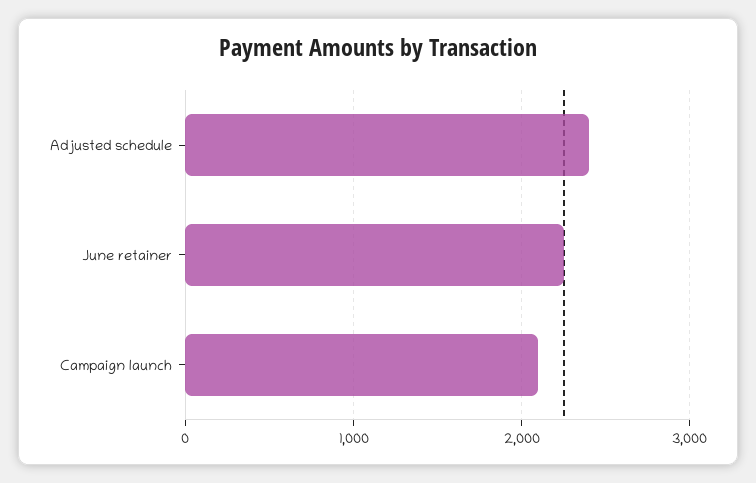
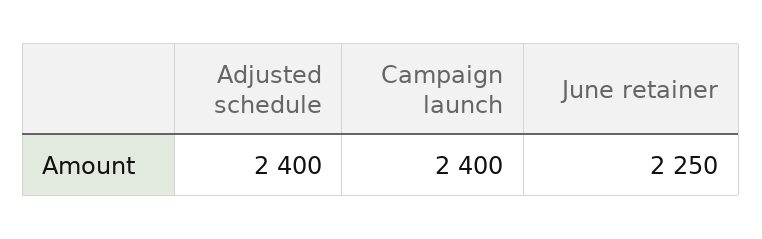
  {
    "Adjusted schedule": 2400,
    "June retainer": 2250,
-   "Campaign launch": 2100
+   "Campaign launch": 2400
  }

